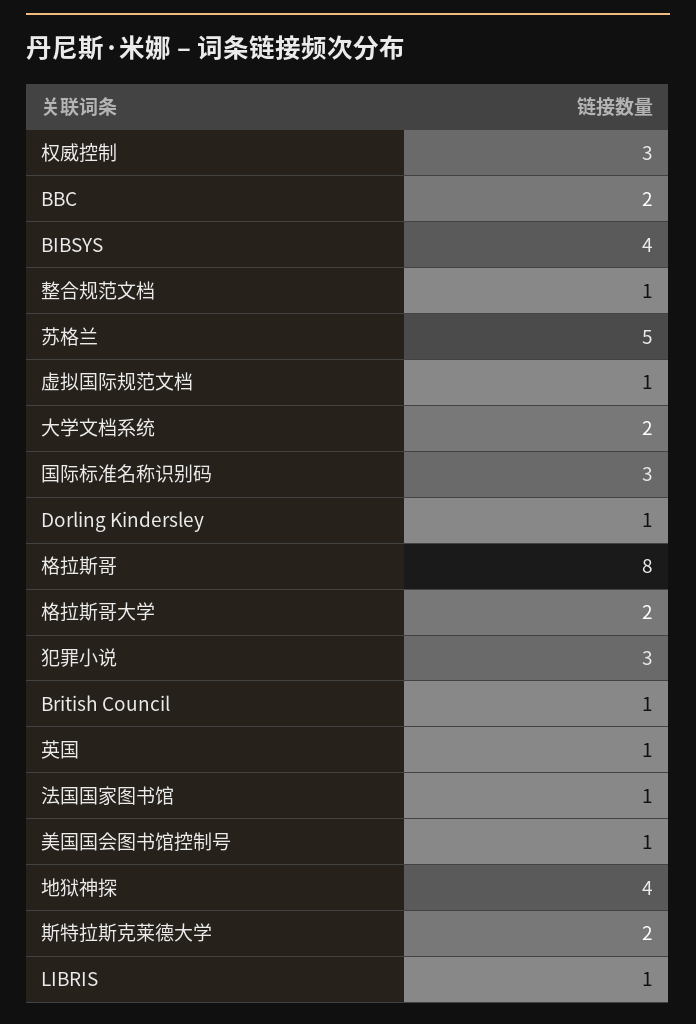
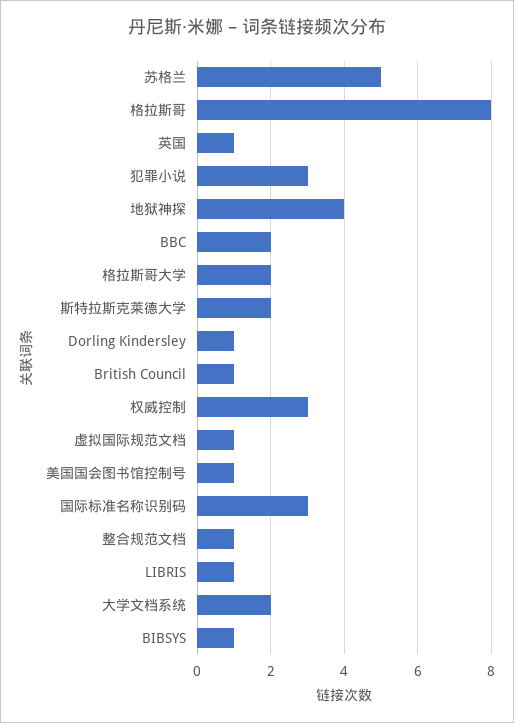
  {
    "权威控制": 3,
    "BBC": 2,
-   "BIBSYS": 4,
+   "BIBSYS": 1,
    "整合规范文档": 1,
    "苏格兰": 5,
    "虚拟国际规范文档": 1,
    "大学文档系统": 2,
    "国际标准名称识别码": 3,
    "Dorling Kindersley": 1,
    "格拉斯哥": 8,
    "格拉斯哥大学": 2,
    "犯罪小说": 3,
    "British Council": 1,
    "英国": 1,
-   "法国国家图书馆": 1,
    "美国国会图书馆控制号": 1,
    "地狱神探": 4,
    "斯特拉斯克莱德大学": 2,
    "LIBRIS": 1
  }

